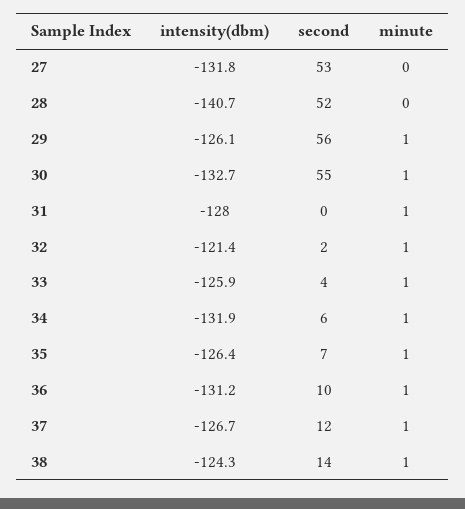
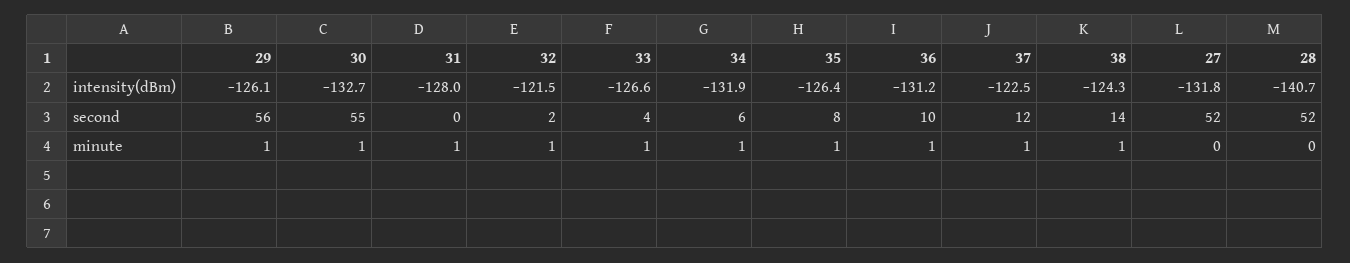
  {
    "intensity(dbm)": {
      "27": -131.8,
      "28": -140.7,
      "29": -126.1,
      "30": -132.7,
      "31": -128,
-     "32": -121.4,
+     "32": -121.5,
-     "33": -125.9,
+     "33": -126.6,
      "34": -131.9,
      "35": -126.4,
      "36": -131.2,
-     "37": -126.7,
+     "37": -122.5,
      "38": -124.3
    },
    "second": {
-     "27": 53,
+     "27": 52,
      "28": 52,
      "29": 56,
      "30": 55,
      "31": 0,
      "32": 2,
      "33": 4,
      "34": 6,
-     "35": 7,
+     "35": 8,
      "36": 10,
      "37": 12,
      "38": 14
    },
    "minute": {
      "27": 0,
      "28": 0,
      "29": 1,
      "30": 1,
      "31": 1,
      "32": 1,
      "33": 1,
      "34": 1,
      "35": 1,
      "36": 1,
      "37": 1,
      "38": 1
    }
  }

